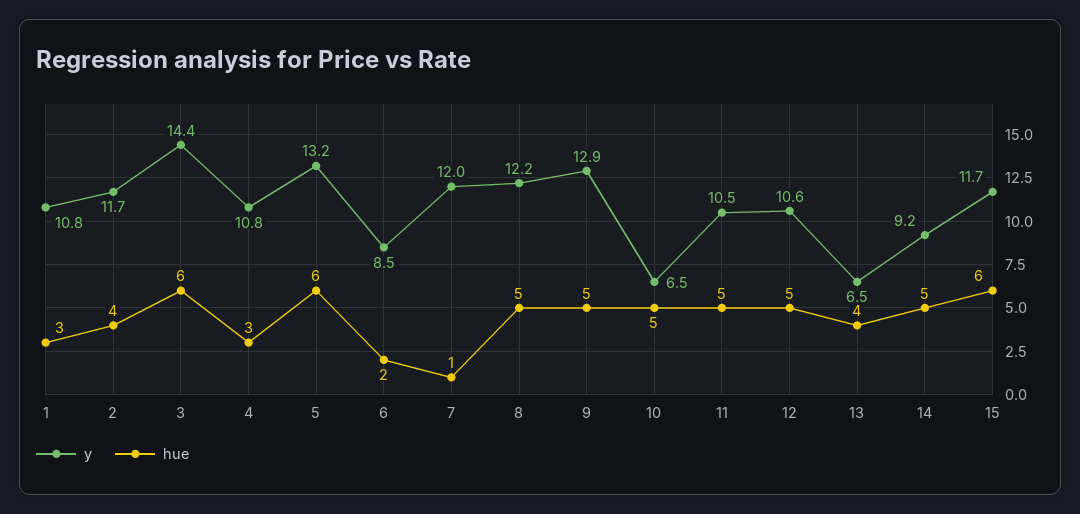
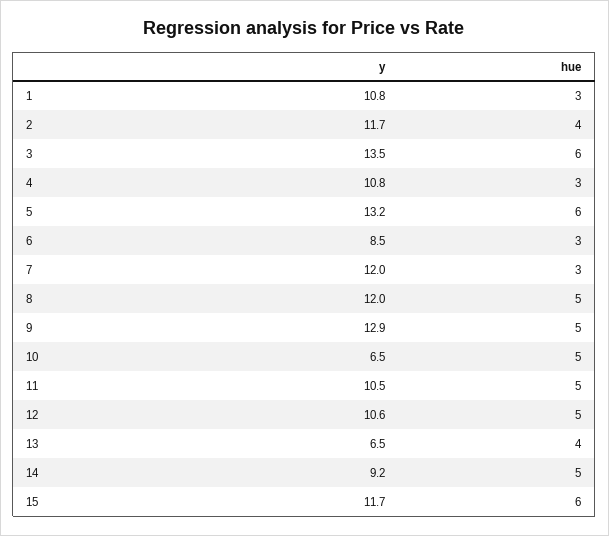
  {
    "y": {
      "1": 10.8,
      "2": 11.7,
-     "3": 14.4,
+     "3": 13.5,
      "4": 10.8,
      "5": 13.2,
      "6": 8.5,
      "7": 12,
-     "8": 12.2,
+     "8": 12,
      "9": 12.9,
      "10": 6.5,
      "11": 10.5,
      "12": 10.6,
      "13": 6.5,
      "14": 9.2,
      "15": 11.7
    },
    "hue": {
      "1": 3,
      "2": 4,
      "3": 6,
      "4": 3,
      "5": 6,
-     "6": 2,
+     "6": 3,
-     "7": 1,
+     "7": 3,
      "8": 5,
      "9": 5,
      "10": 5,
      "11": 5,
      "12": 5,
      "13": 4,
      "14": 5,
      "15": 6
    }
  }

